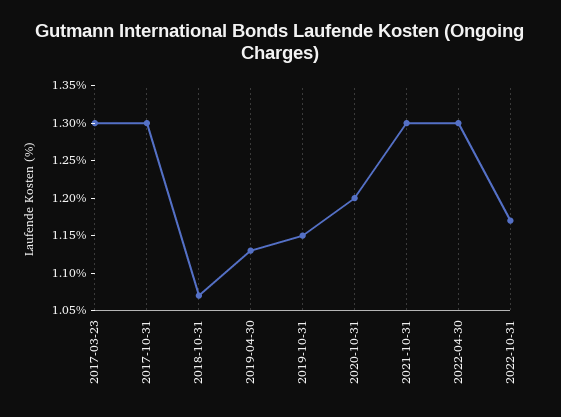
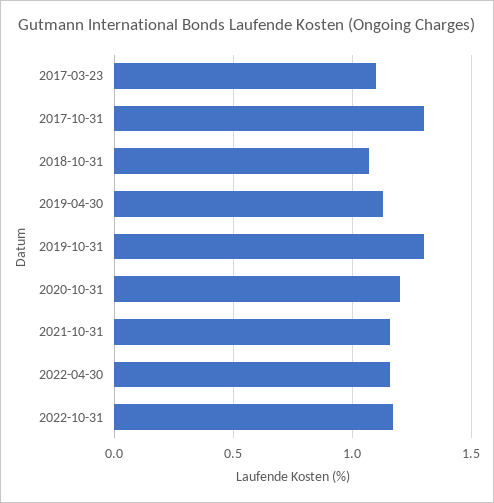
  {
-   "2017-03-23": 1.3,
+   "2017-03-23": 1.1,
    "2017-10-31": 1.3,
    "2018-10-31": 1.05,
    "2019-04-30": 1.15,
-   "2019-10-31": 1.15,
+   "2019-10-31": 1.3,
    "2020-10-31": 1.2,
-   "2021-10-31": 1.3,
+   "2021-10-31": 1.15,
-   "2022-04-30": 1.3,
+   "2022-04-30": 1.15,
    "2022-10-31": 1.15
  }

